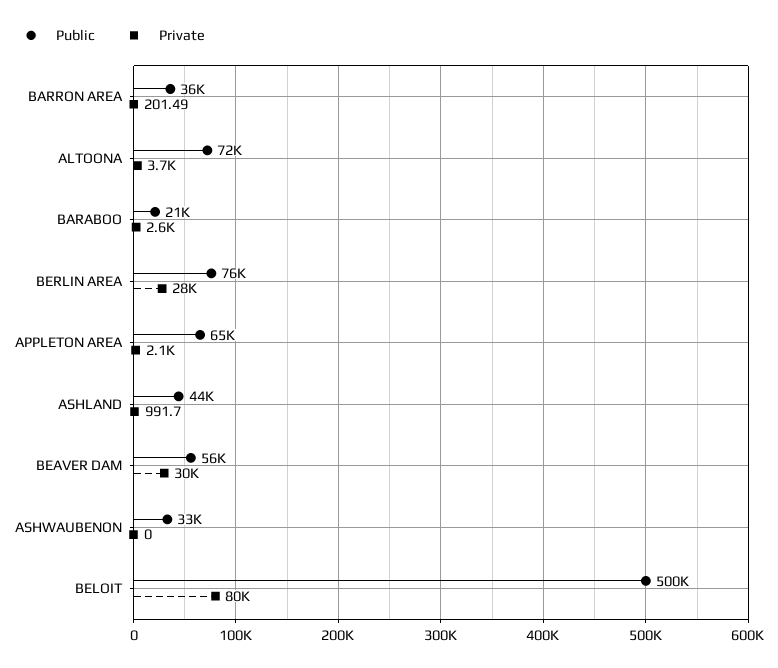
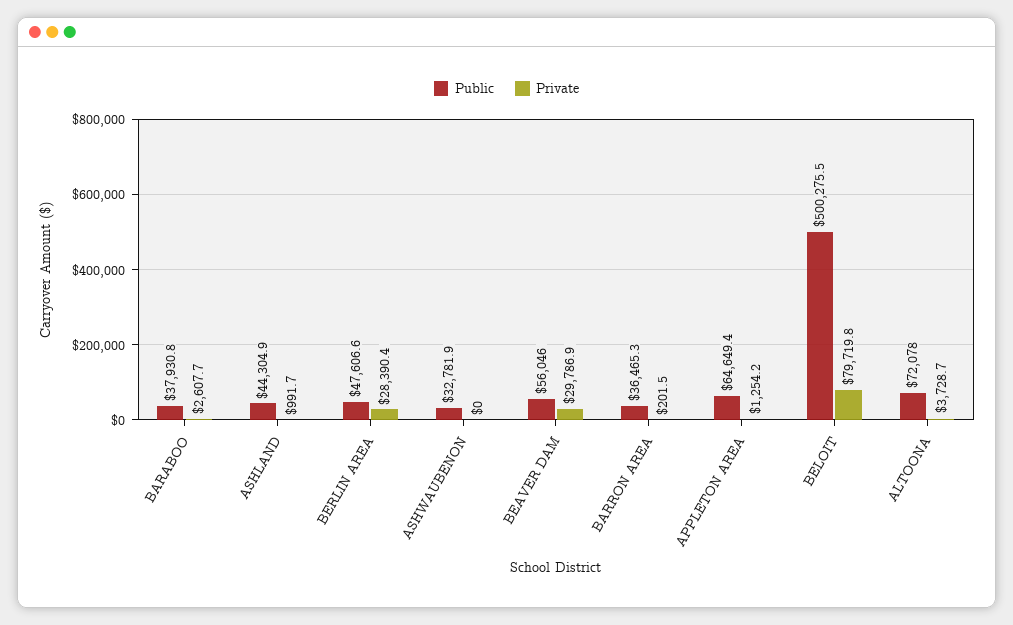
  {
    "Public": {
      "BARRON AREA": 36465.3,
      "ALTOONA": 72078,
-     "BARABOO": 21000,
+     "BARABOO": 37930.8,
-     "BERLIN AREA": 76000,
+     "BERLIN AREA": 47606.6,
      "APPLETON AREA": 64649.4,
      "ASHLAND": 44304.9,
      "BEAVER DAM": 56046,
      "ASHWAUBENON": 32781.9,
      "BELOIT": 500275.5
    },
    "Private": {
      "BARRON AREA": 201.49,
      "ALTOONA": 3728.7,
      "BARABOO": 2607.7,
      "BERLIN AREA": 28390.4,
-     "APPLETON AREA": 2100,
+     "APPLETON AREA": 1254.2,
      "ASHLAND": 991.7,
      "BEAVER DAM": 29786.9,
      "ASHWAUBENON": 0,
      "BELOIT": 79719.8
    }
  }

